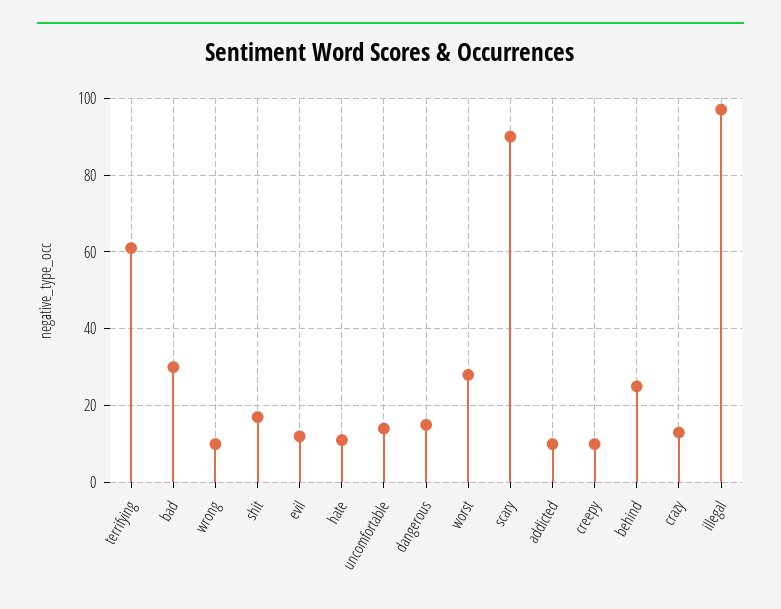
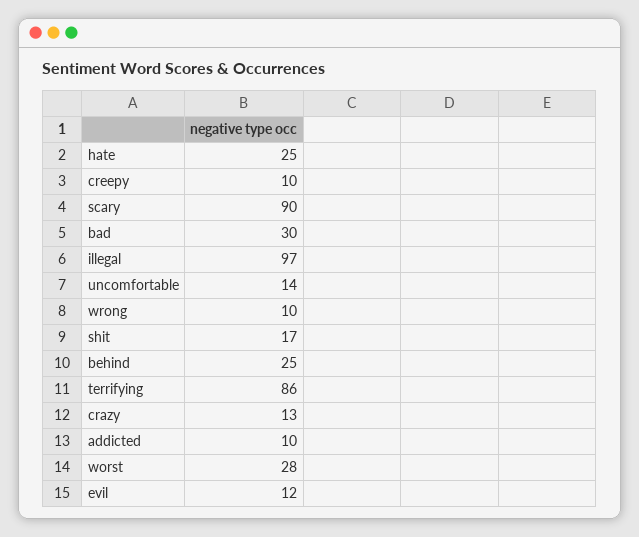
  {
-   "terrifying": 60,
+   "terrifying": 86,
    "bad": 30,
    "wrong": 10,
    "shit": 17,
    "evil": 12,
-   "hate": 10,
+   "hate": 25,
    "uncomfortable": 14,
-   "dangerous": 15,
    "worst": 28,
    "scary": 90,
    "addicted": 10,
    "creepy": 10,
    "behind": 25,
    "crazy": 13,
    "illegal": 97
  }

